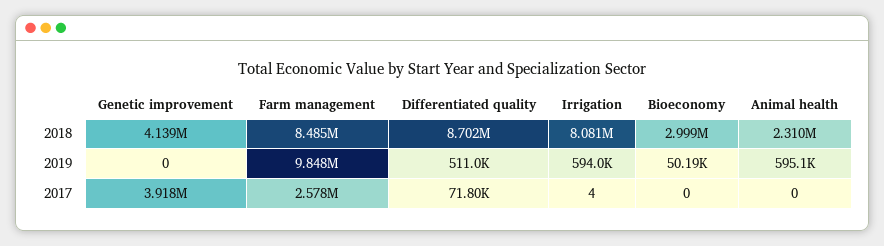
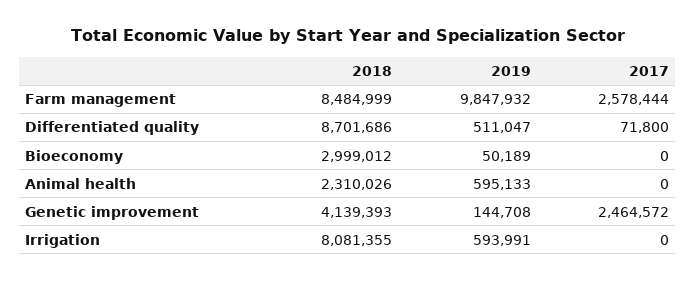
  {
    "Genetic improvement": {
      "2018": 4139393,
-     "2019": 0,
+     "2019": 144708,
-     "2017": 3918000
+     "2017": 2464572
    },
    "Farm management": {
      "2018": 8484999,
      "2019": 9847932,
      "2017": 2578444
    },
    "Differentiated quality": {
      "2018": 8701686,
      "2019": 511047,
      "2017": 71800
    },
    "Irrigation": {
      "2018": 8081355,
      "2019": 593991,
-     "2017": 4
+     "2017": 0
    },
    "Bioeconomy": {
      "2018": 2999012,
      "2019": 50189,
      "2017": 0
    },
    "Animal health": {
      "2018": 2310026,
      "2019": 595133,
      "2017": 0
    }
  }

